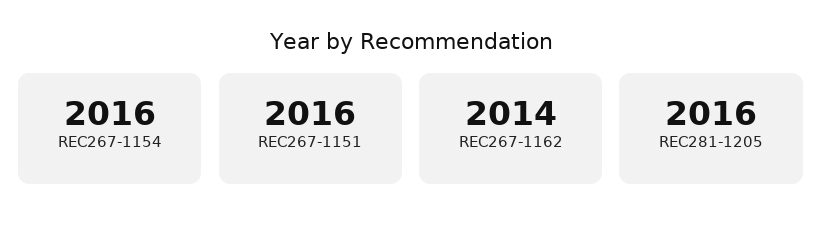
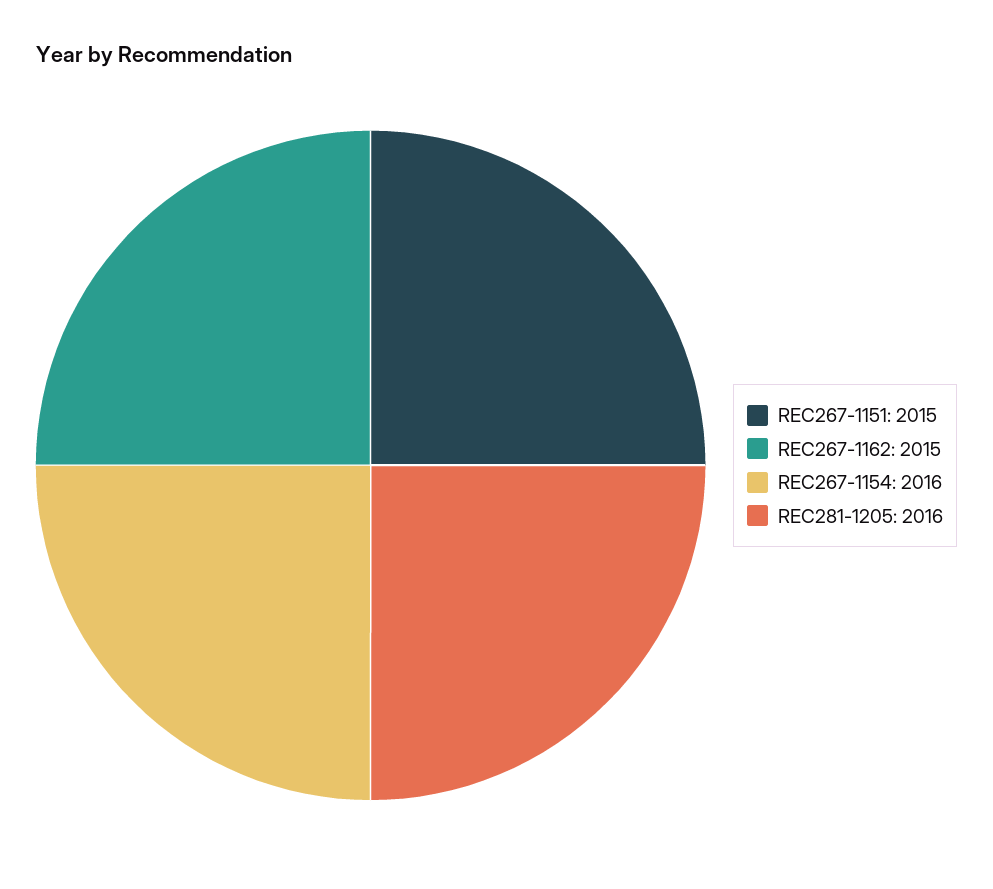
  {
    "REC267-1154": 2016,
-   "REC267-1151": 2016,
+   "REC267-1151": 2015,
-   "REC267-1162": 2014,
+   "REC267-1162": 2015,
    "REC281-1205": 2016
  }

